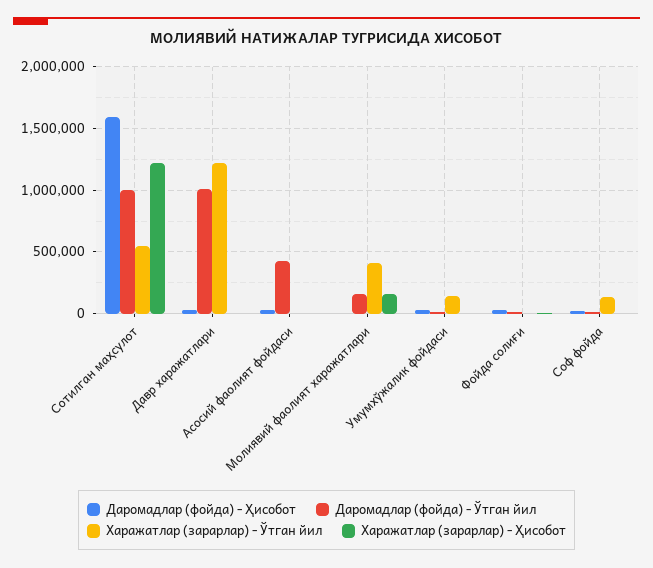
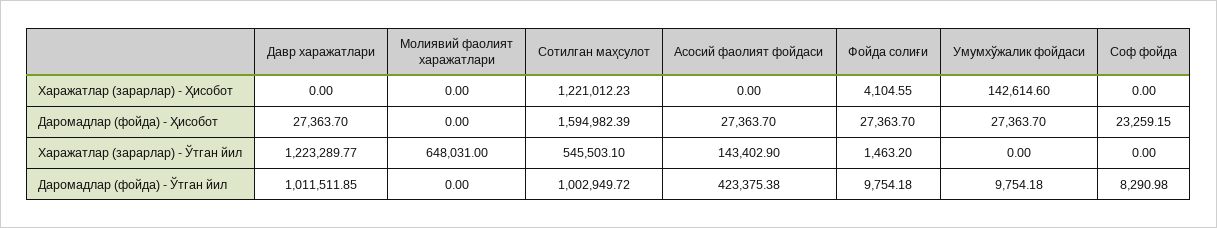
  {
    "Даромадлар (фойда) - Ҳисобот": {
      "Сотилган маҳсулот": 1594982.39,
      "Давр харажатлари": 27363.7,
      "Асосий фаолият фойдаси": 27363.7,
      "Молиявий фаолият харажатлари": 0,
      "Умумхўжалик фойдаси": 27363.7,
      "Фойда солиғи": 27363.7,
      "Соф фойда": 23259.15
    },
    "Даромадлар (фойда) - Ўтган йил": {
      "Сотилган маҳсулот": 1002949.72,
      "Давр харажатлари": 1011511.85,
      "Асосий фаолият фойдаси": 423375.38,
-     "Молиявий фаолият харажатлари": 150000,
+     "Молиявий фаолият харажатлари": 0,
      "Умумхўжалик фойдаси": 9754.18,
      "Фойда солиғи": 9754.18,
      "Соф фойда": 8290.98
    },
    "Харажатлар (зарарлар) - Ўтган йил": {
      "Сотилган маҳсулот": 545503.1,
      "Давр харажатлари": 1223289.77,
-     "Асосий фаолият фойдаси": 0,
+     "Асосий фаолият фойдаси": 143402.9,
-     "Молиявий фаолият харажатлари": 400000,
+     "Молиявий фаолият харажатлари": 648031,
-     "Умумхўжалик фойдаси": 150000,
+     "Умумхўжалик фойдаси": 0,
      "Фойда солиғи": 1463.2,
-     "Соф фойда": 150000
+     "Соф фойда": 0
    },
    "Харажатлар (зарарлар) - Ҳисобот": {
      "Сотилган маҳсулот": 1221012.23,
      "Давр харажатлари": 0,
      "Асосий фаолият фойдаси": 0,
-     "Молиявий фаолият харажатлари": 150000,
+     "Молиявий фаолият харажатлари": 0,
-     "Умумхўжалик фойдаси": 0,
+     "Умумхўжалик фойдаси": 142614.6,
      "Фойда солиғи": 4104.55,
      "Соф фойда": 0
    }
  }

